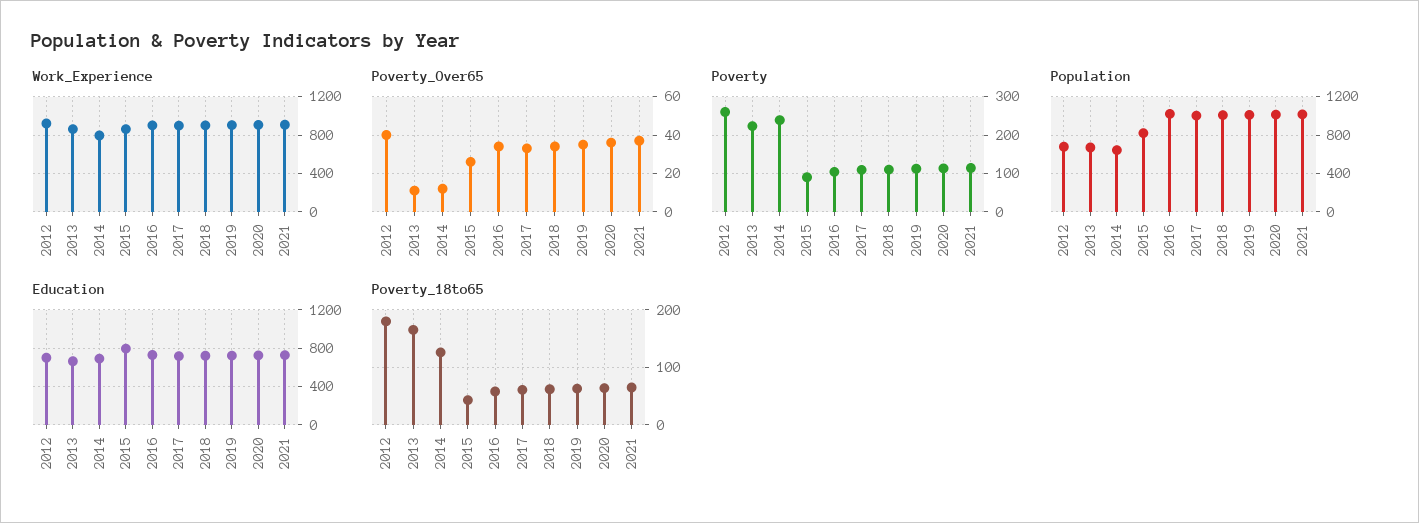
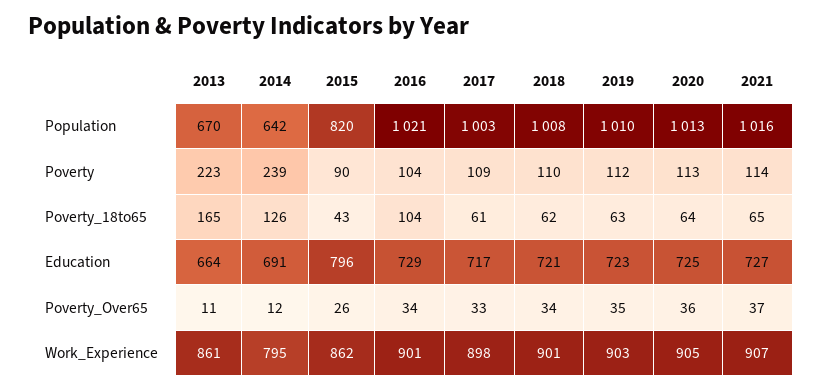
  {
    "Work_Experience": {
-     "2012": 900,
      "2013": 861,
      "2014": 795,
      "2015": 862,
      "2016": 901,
      "2017": 898,
      "2018": 901,
      "2019": 903,
      "2020": 905,
      "2021": 907
    },
    "Poverty_Over65": {
-     "2012": 40,
      "2013": 11,
      "2014": 12,
      "2015": 26,
      "2016": 34,
      "2017": 33,
      "2018": 34,
      "2019": 35,
      "2020": 36,
      "2021": 37
    },
    "Poverty": {
-     "2012": 260,
      "2013": 223,
      "2014": 239,
      "2015": 90,
      "2016": 104,
      "2017": 109,
      "2018": 110,
      "2019": 112,
      "2020": 113,
      "2021": 114
    },
    "Population": {
-     "2012": 700,
      "2013": 670,
      "2014": 642,
      "2015": 820,
      "2016": 1021,
      "2017": 1003,
      "2018": 1008,
      "2019": 1010,
      "2020": 1013,
      "2021": 1016
    },
    "Education": {
-     "2012": 700,
      "2013": 664,
      "2014": 691,
      "2015": 796,
      "2016": 729,
      "2017": 717,
      "2018": 721,
      "2019": 723,
      "2020": 725,
      "2021": 727
    },
    "Poverty_18to65": {
-     "2012": 180,
      "2013": 165,
      "2014": 126,
      "2015": 43,
-     "2016": 60,
+     "2016": 104,
      "2017": 61,
      "2018": 62,
      "2019": 63,
      "2020": 64,
      "2021": 65
    }
  }

